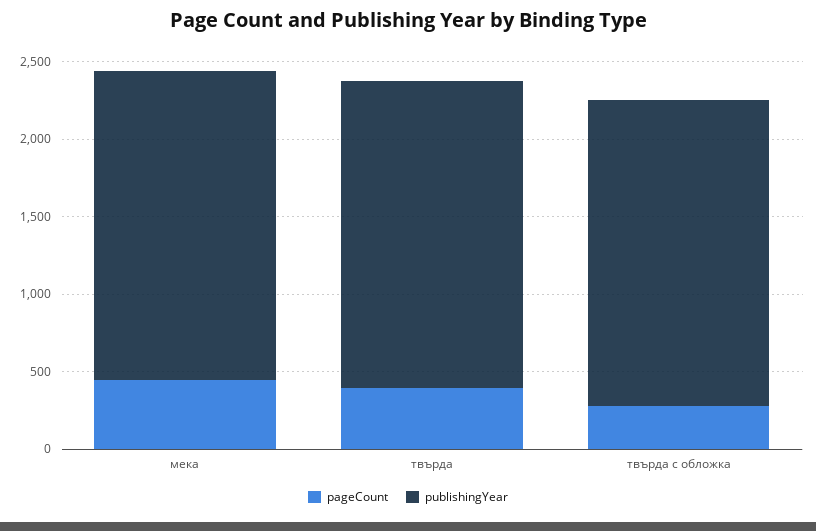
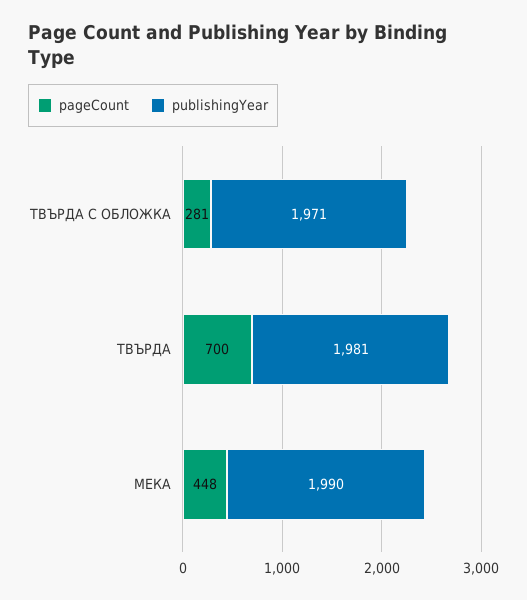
  {
    "pageCount": {
      "мека": 448,
-     "твърда": 400,
+     "твърда": 700,
      "твърда с обложка": 281
    },
    "publishingYear": {
      "мека": 1990,
      "твърда": 1981,
      "твърда с обложка": 1971
    }
  }

